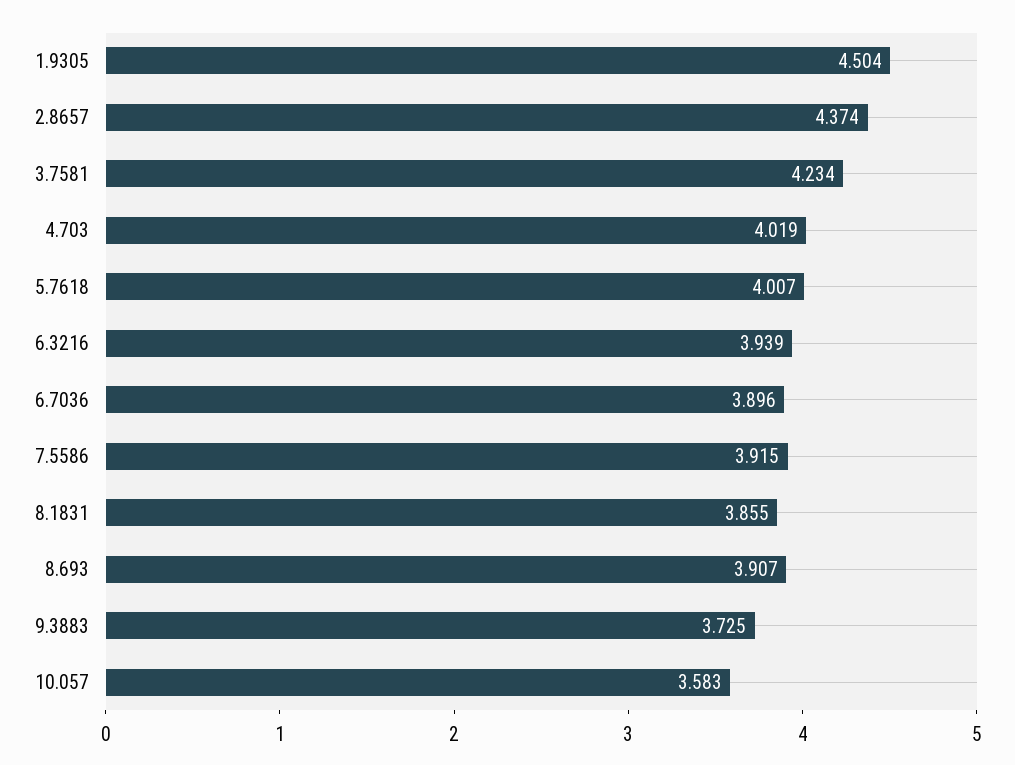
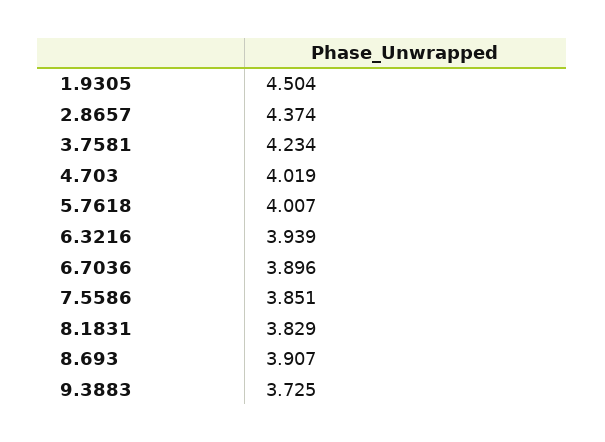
  {
    "1.9305": 4.504,
    "2.8657": 4.374,
    "3.7581": 4.234,
    "4.703": 4.019,
    "5.7618": 4.007,
    "6.3216": 3.939,
    "6.7036": 3.896,
-   "7.5586": 3.915,
+   "7.5586": 3.851,
-   "8.1831": 3.855,
+   "8.1831": 3.829,
    "8.693": 3.907,
-   "9.3883": 3.725,
+   "9.3883": 3.725
-   "10.057": 3.583
  }

